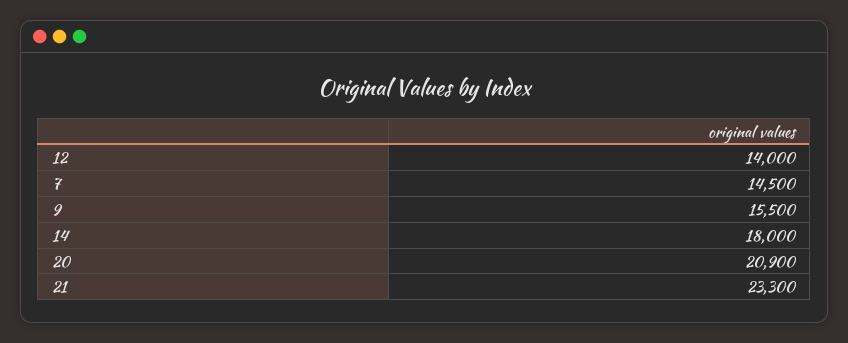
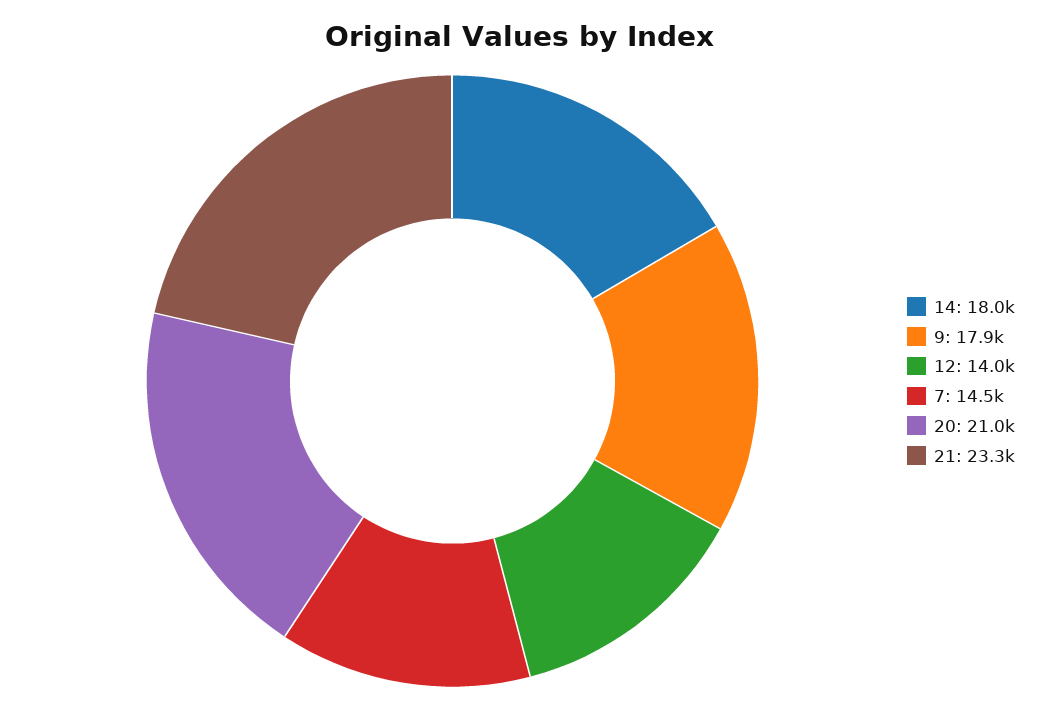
  {
    "12": 14000,
    "7": 14500,
-   "9": 15500,
+   "9": 17900,
    "14": 18000,
-   "20": 20900,
+   "20": 21000,
    "21": 23300
  }

